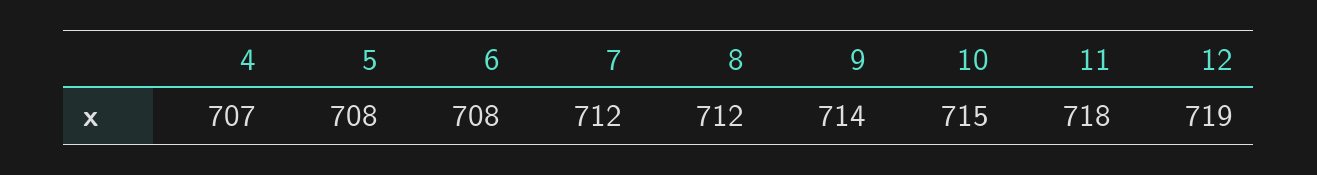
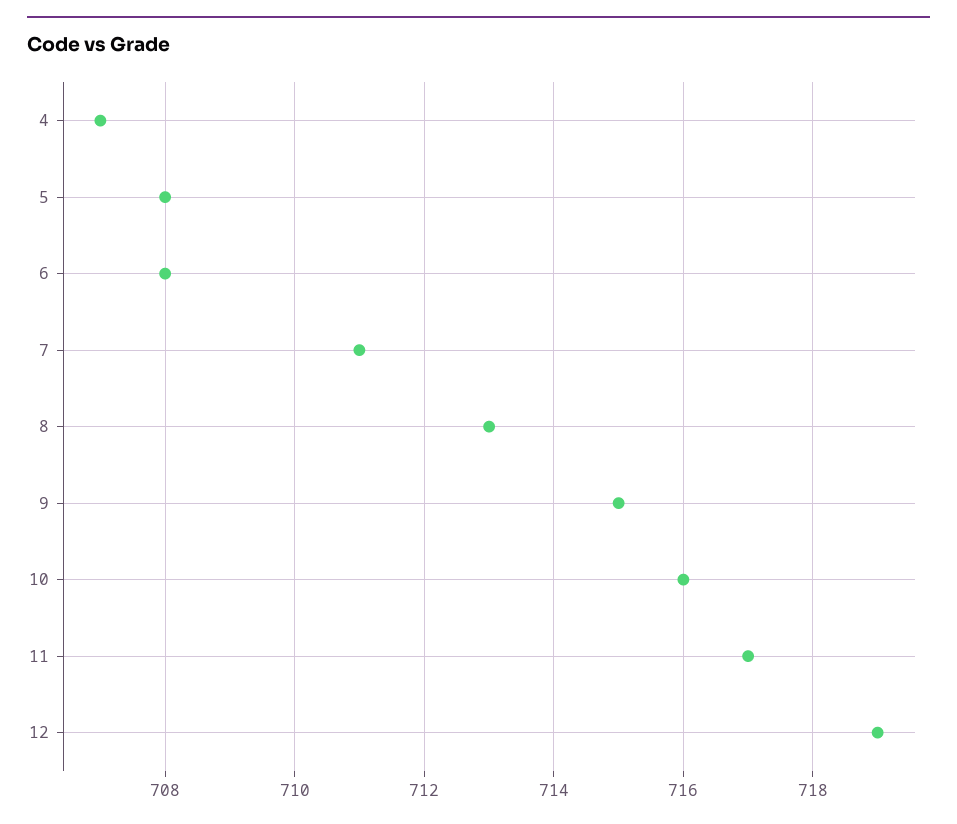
  {
    "4": 707,
    "5": 708,
    "6": 708,
-   "7": 712,
+   "7": 711,
-   "8": 712,
+   "8": 713,
-   "9": 714,
+   "9": 715,
-   "10": 715,
+   "10": 716,
-   "11": 718,
+   "11": 717,
    "12": 719
  }

